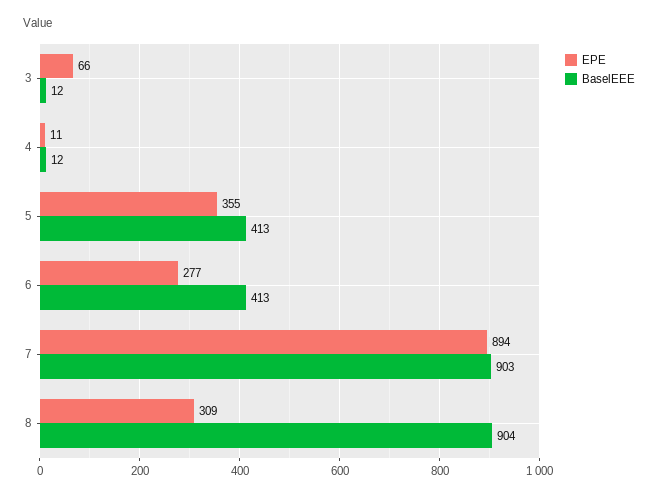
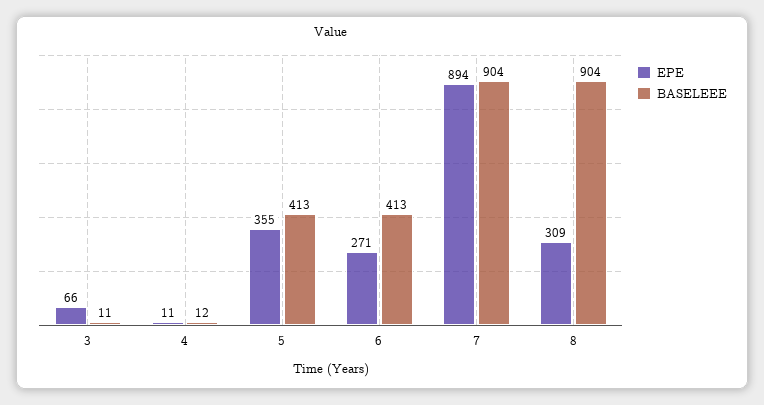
  {
    "EPE": {
      "3": 66,
      "4": 11,
      "5": 355,
-     "6": 277,
+     "6": 271,
      "7": 894,
      "8": 309
    },
    "BaselEEE": {
-     "3": 12,
+     "3": 11,
      "4": 12,
      "5": 413,
      "6": 413,
-     "7": 903,
+     "7": 904,
      "8": 904
    }
  }

